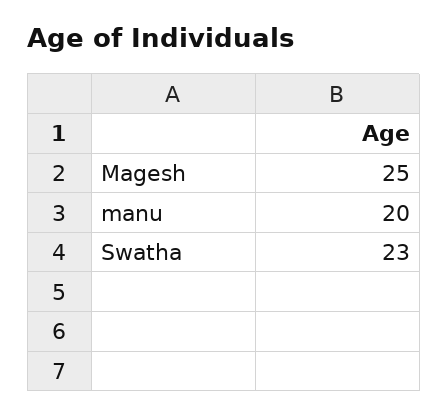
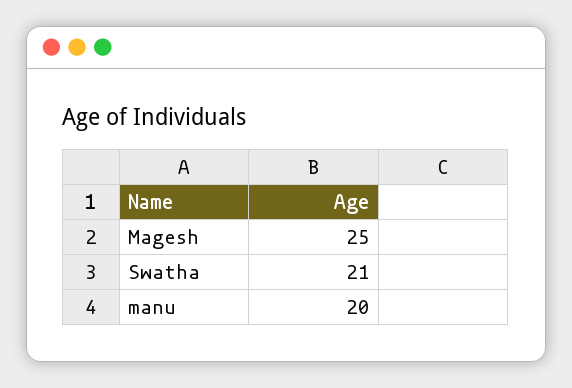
  {
    "Magesh": 25,
    "manu": 20,
-   "Swatha": 23
+   "Swatha": 21
  }

